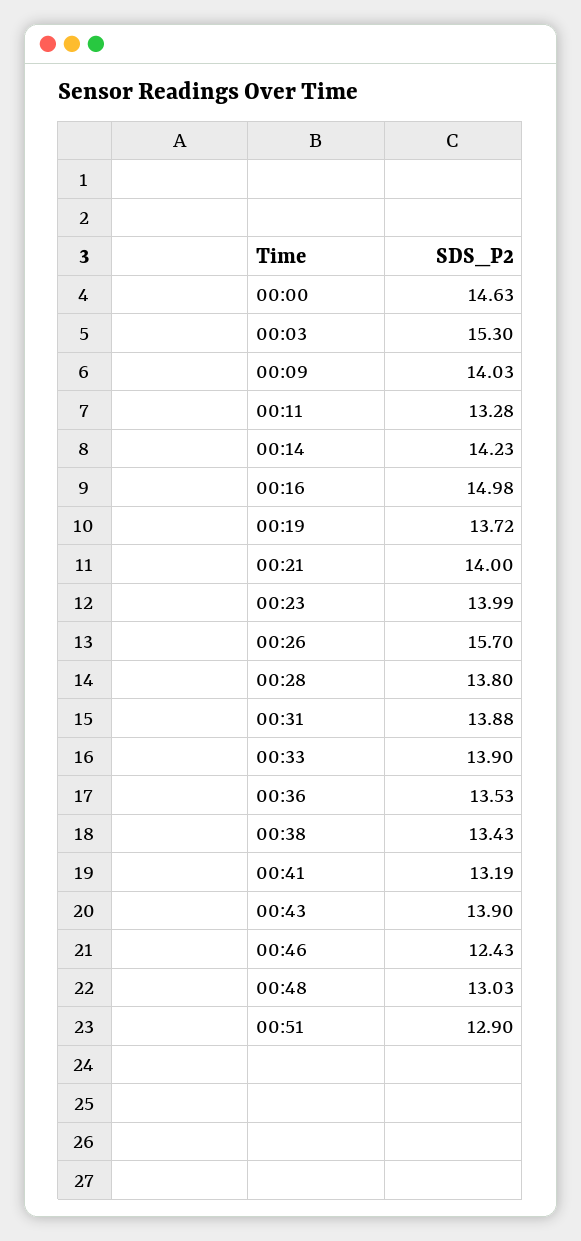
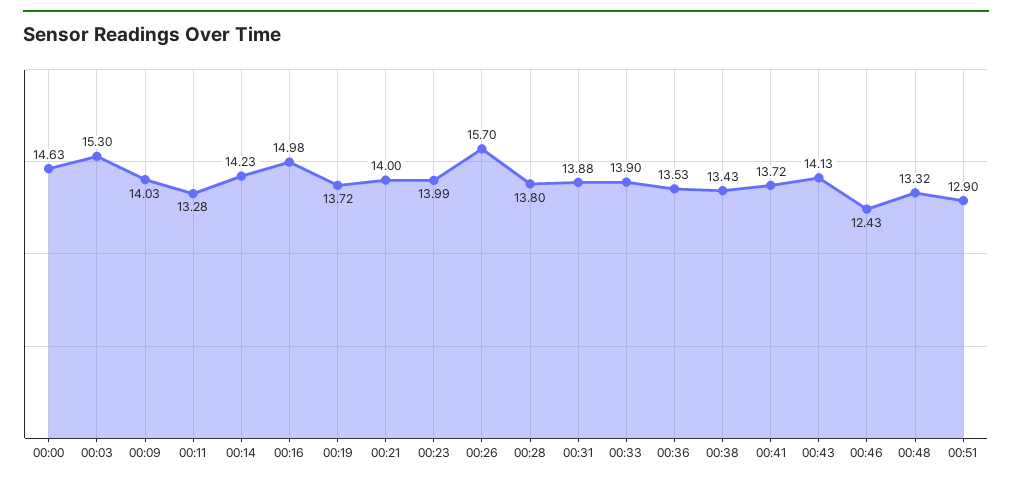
  {
    "00:00": 14.63,
    "00:03": 15.3,
    "00:09": 14.03,
    "00:11": 13.28,
    "00:14": 14.23,
    "00:16": 14.98,
    "00:19": 13.72,
    "00:21": 14,
    "00:23": 13.99,
    "00:26": 15.7,
    "00:28": 13.8,
    "00:31": 13.88,
    "00:33": 13.9,
    "00:36": 13.53,
    "00:38": 13.43,
-   "00:41": 13.19,
+   "00:41": 13.72,
-   "00:43": 13.9,
+   "00:43": 14.13,
    "00:46": 12.43,
-   "00:48": 13.03,
+   "00:48": 13.32,
    "00:51": 12.9
  }

